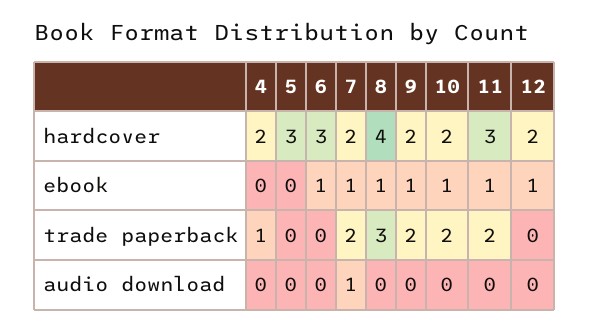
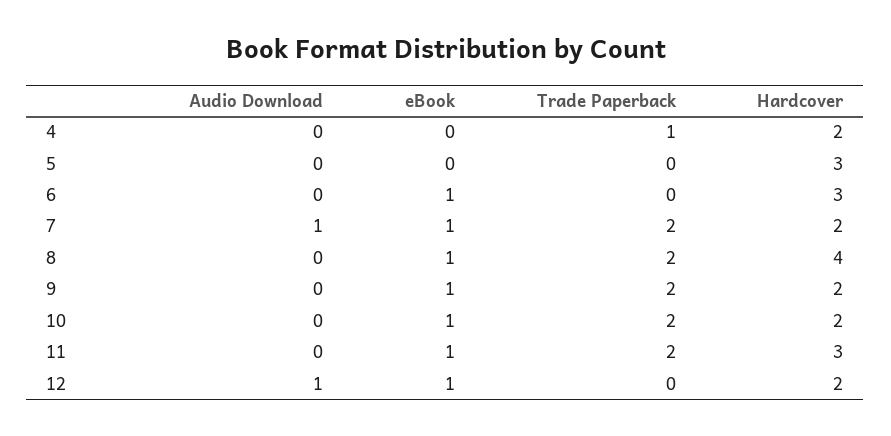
  {
    "4": {
      "hardcover": 2,
      "ebook": 0,
      "trade paperback": 1,
      "audio download": 0
    },
    "5": {
      "hardcover": 3,
      "ebook": 0,
      "trade paperback": 0,
      "audio download": 0
    },
    "6": {
      "hardcover": 3,
      "ebook": 1,
      "trade paperback": 0,
      "audio download": 0
    },
    "7": {
      "hardcover": 2,
      "ebook": 1,
      "trade paperback": 2,
      "audio download": 1
    },
    "8": {
      "hardcover": 4,
      "ebook": 1,
-     "trade paperback": 3,
+     "trade paperback": 2,
      "audio download": 0
    },
    "9": {
      "hardcover": 2,
      "ebook": 1,
      "trade paperback": 2,
      "audio download": 0
    },
    "10": {
      "hardcover": 2,
      "ebook": 1,
      "trade paperback": 2,
      "audio download": 0
    },
    "11": {
      "hardcover": 3,
      "ebook": 1,
      "trade paperback": 2,
      "audio download": 0
    },
    "12": {
      "hardcover": 2,
      "ebook": 1,
      "trade paperback": 0,
-     "audio download": 0
+     "audio download": 1
    }
  }

